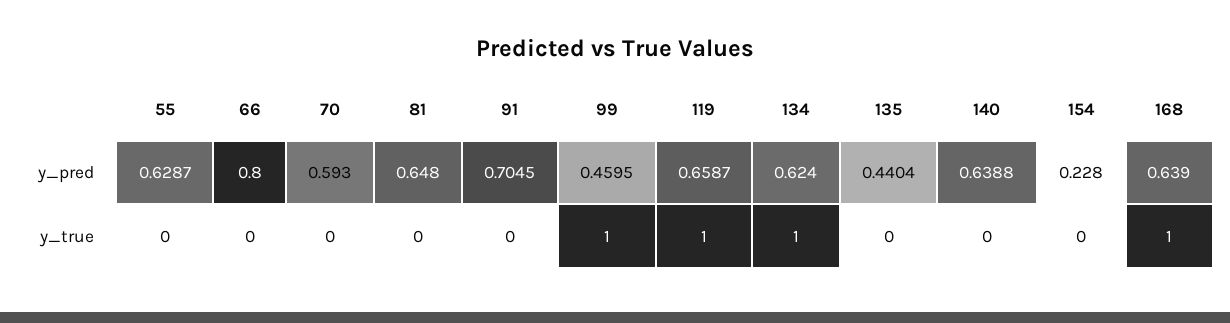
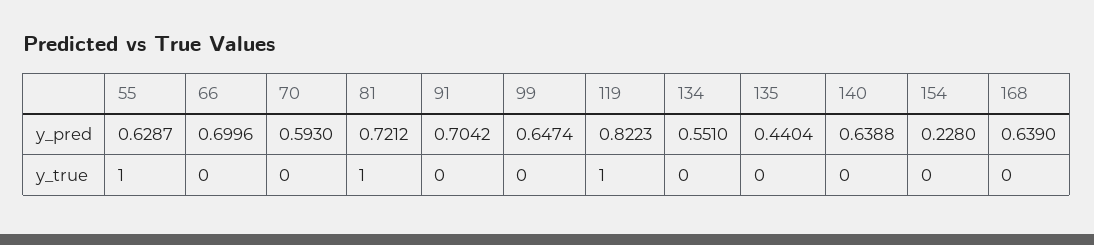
  {
    "55": {
      "y_pred": 0.6287,
-     "y_true": 0
+     "y_true": 1
    },
    "66": {
-     "y_pred": 0.8,
+     "y_pred": 0.6996,
      "y_true": 0
    },
    "70": {
      "y_pred": 0.593,
      "y_true": 0
    },
    "81": {
-     "y_pred": 0.648,
+     "y_pred": 0.7212,
-     "y_true": 0
+     "y_true": 1
    },
    "91": {
-     "y_pred": 0.7045,
+     "y_pred": 0.7042,
      "y_true": 0
    },
    "99": {
-     "y_pred": 0.4595,
+     "y_pred": 0.6474,
-     "y_true": 1
+     "y_true": 0
    },
    "119": {
-     "y_pred": 0.6587,
+     "y_pred": 0.8223,
      "y_true": 1
    },
    "134": {
-     "y_pred": 0.624,
+     "y_pred": 0.551,
-     "y_true": 1
+     "y_true": 0
    },
    "135": {
      "y_pred": 0.4404,
      "y_true": 0
    },
    "140": {
      "y_pred": 0.6388,
      "y_true": 0
    },
    "154": {
      "y_pred": 0.228,
      "y_true": 0
    },
    "168": {
      "y_pred": 0.639,
-     "y_true": 1
+     "y_true": 0
    }
  }

